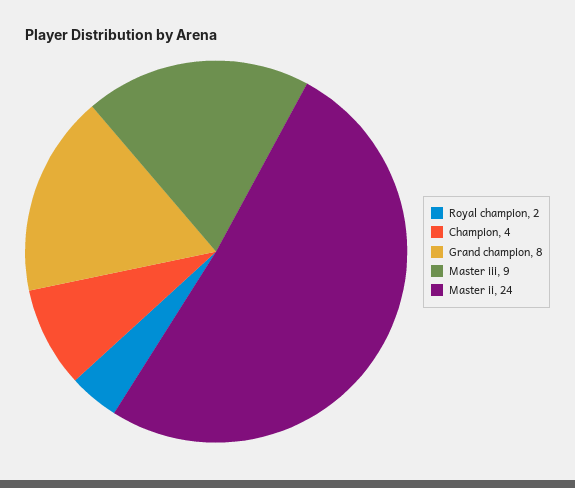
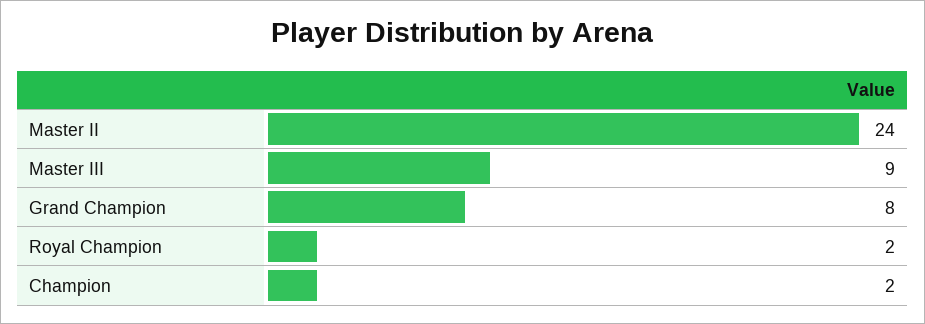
  {
    "Royal champion": 2,
-   "Champion": 4,
+   "Champion": 2,
    "Grand champion": 8,
    "Master iii": 9,
    "Master ii": 24
  }

